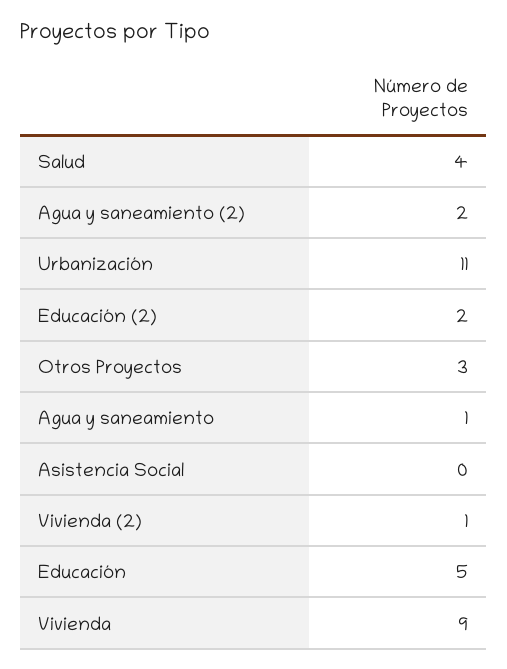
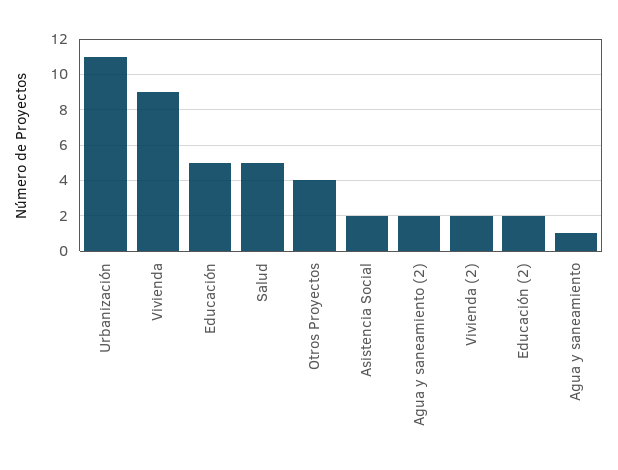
  {
-   "Salud": 4,
+   "Salud": 5,
    "Agua y saneamiento (2)": 2,
    "Urbanización": 11,
    "Educación (2)": 2,
-   "Otros Proyectos": 3,
+   "Otros Proyectos": 4,
    "Agua y saneamiento": 1,
-   "Asistencia Social": 0,
+   "Asistencia Social": 2,
-   "Vivienda (2)": 1,
+   "Vivienda (2)": 2,
    "Educación": 5,
    "Vivienda": 9
  }

